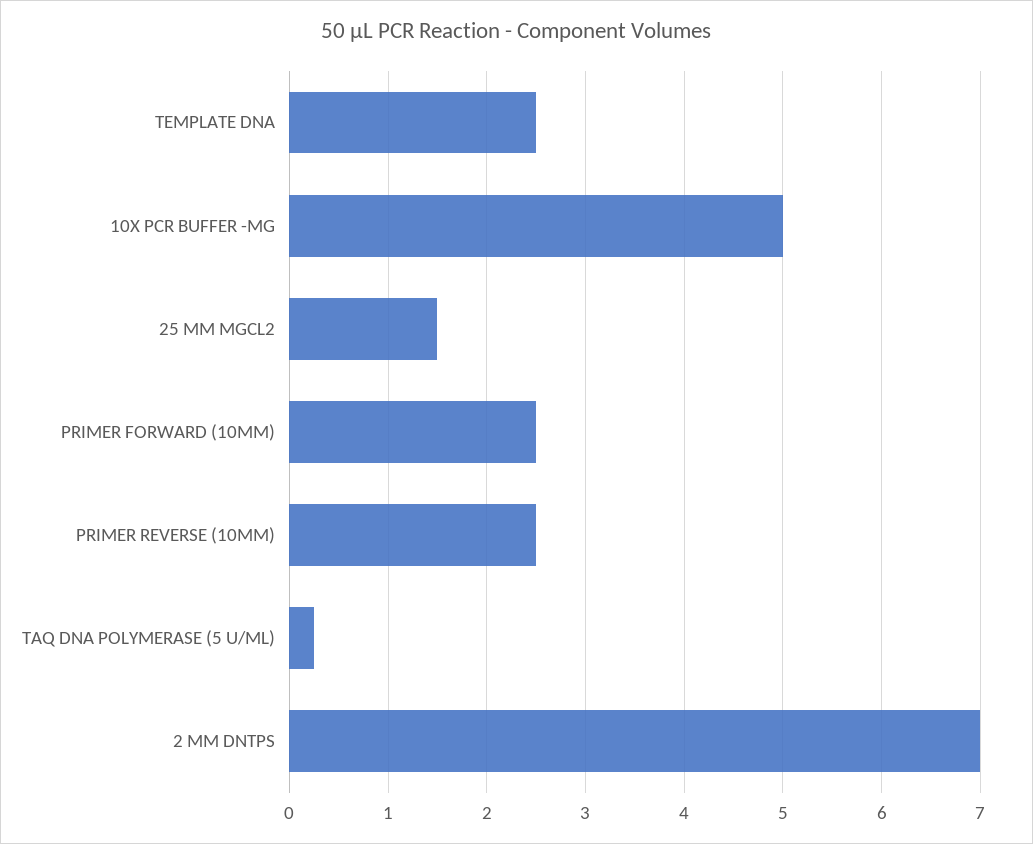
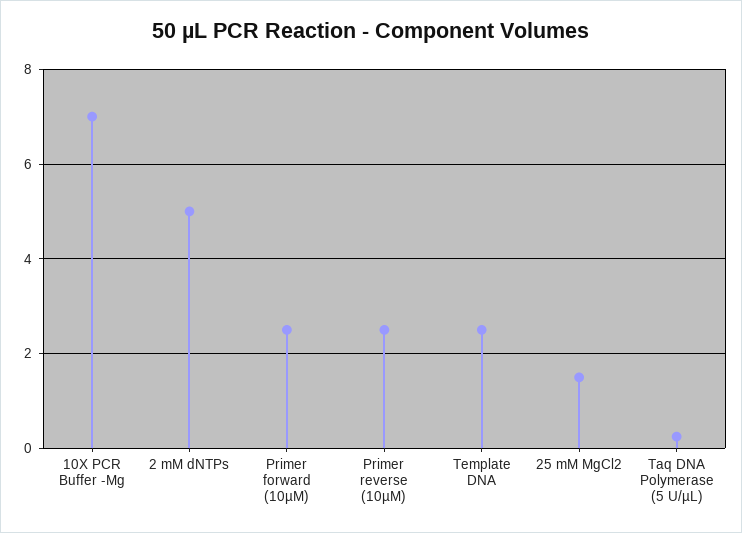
  {
    "TEMPLATE DNA": 2.5,
-   "10X PCR BUFFER -MG": 5,
+   "10X PCR BUFFER -MG": 7,
    "25 MM MGCL2": 1.5,
    "PRIMER FORWARD (10ΜM)": 2.5,
    "PRIMER REVERSE (10ΜM)": 2.5,
    "TAQ DNA POLYMERASE (5 U/ΜL)": 0.3,
-   "2 MM DNTPS": 7
+   "2 MM DNTPS": 5
  }

